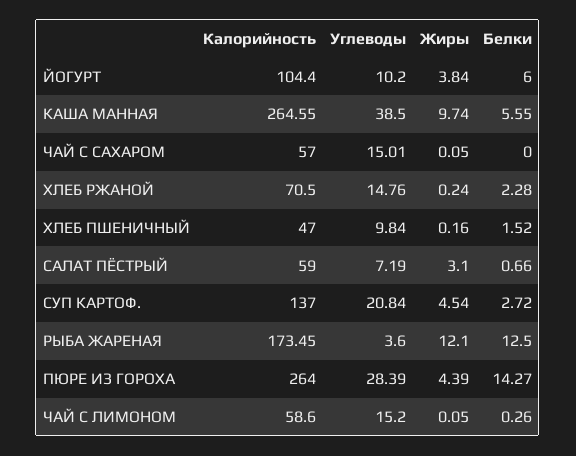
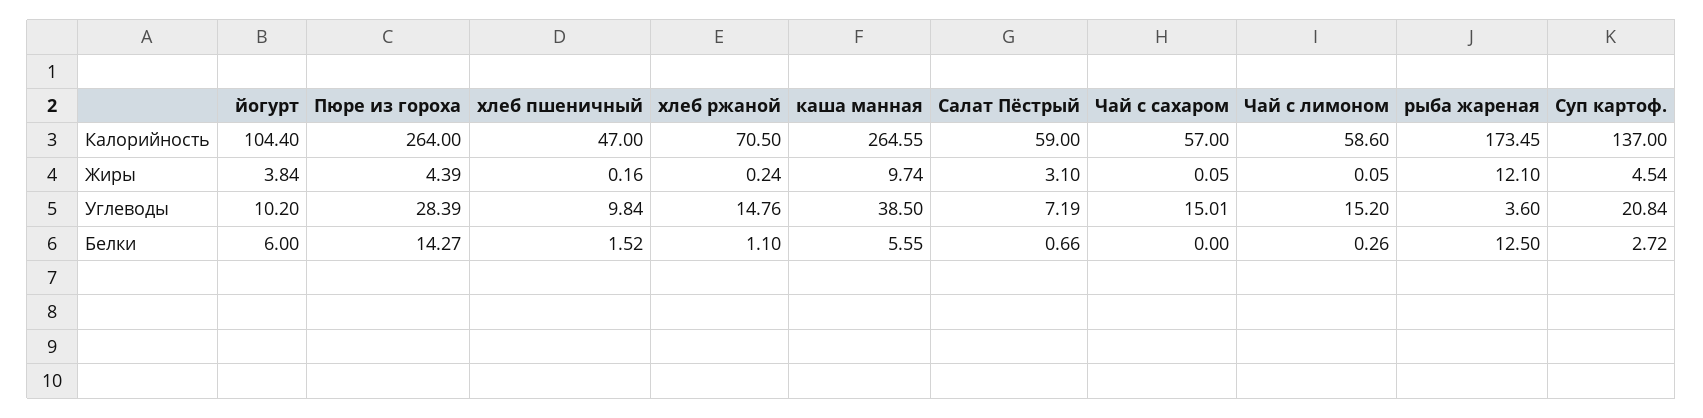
  {
    "Калорийность": {
      "ЙОГУРТ": 104.4,
      "КАША МАННАЯ": 264.55,
      "ЧАЙ С САХАРОМ": 57,
      "ХЛЕБ РЖАНОЙ": 70.5,
      "ХЛЕБ ПШЕНИЧНЫЙ": 47,
      "САЛАТ ПЁСТРЫЙ": 59,
      "СУП КАРТОФ.": 137,
      "РЫБА ЖАРЕНАЯ": 173.45,
      "ПЮРЕ ИЗ ГОРОХА": 264,
      "ЧАЙ С ЛИМОНОМ": 58.6
    },
    "Углеводы": {
      "ЙОГУРТ": 10.2,
      "КАША МАННАЯ": 38.5,
      "ЧАЙ С САХАРОМ": 15.01,
      "ХЛЕБ РЖАНОЙ": 14.76,
      "ХЛЕБ ПШЕНИЧНЫЙ": 9.84,
      "САЛАТ ПЁСТРЫЙ": 7.19,
      "СУП КАРТОФ.": 20.84,
      "РЫБА ЖАРЕНАЯ": 3.6,
      "ПЮРЕ ИЗ ГОРОХА": 28.39,
      "ЧАЙ С ЛИМОНОМ": 15.2
    },
    "Жиры": {
      "ЙОГУРТ": 3.84,
      "КАША МАННАЯ": 9.74,
      "ЧАЙ С САХАРОМ": 0.05,
      "ХЛЕБ РЖАНОЙ": 0.24,
      "ХЛЕБ ПШЕНИЧНЫЙ": 0.16,
      "САЛАТ ПЁСТРЫЙ": 3.1,
      "СУП КАРТОФ.": 4.54,
      "РЫБА ЖАРЕНАЯ": 12.1,
      "ПЮРЕ ИЗ ГОРОХА": 4.39,
      "ЧАЙ С ЛИМОНОМ": 0.05
    },
    "Белки": {
      "ЙОГУРТ": 6,
      "КАША МАННАЯ": 5.55,
      "ЧАЙ С САХАРОМ": 0,
-     "ХЛЕБ РЖАНОЙ": 2.28,
+     "ХЛЕБ РЖАНОЙ": 1.1,
      "ХЛЕБ ПШЕНИЧНЫЙ": 1.52,
      "САЛАТ ПЁСТРЫЙ": 0.66,
      "СУП КАРТОФ.": 2.72,
      "РЫБА ЖАРЕНАЯ": 12.5,
      "ПЮРЕ ИЗ ГОРОХА": 14.27,
      "ЧАЙ С ЛИМОНОМ": 0.26
    }
  }

